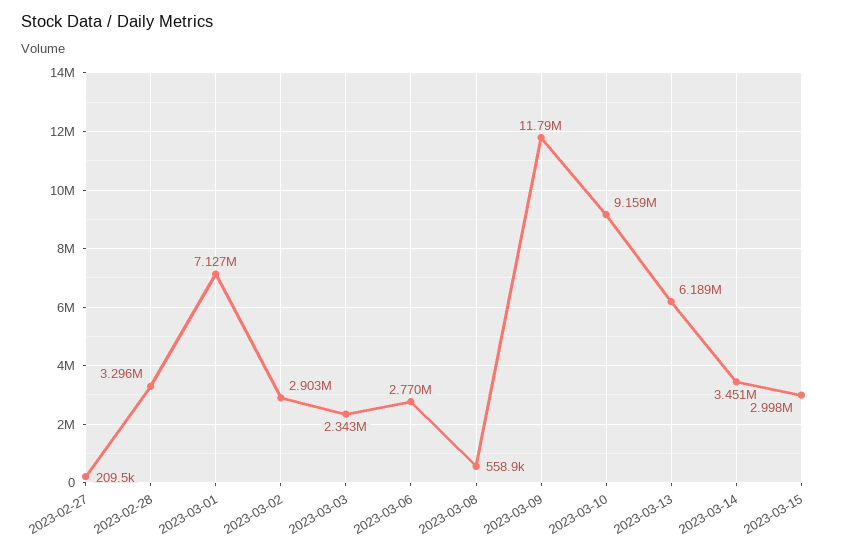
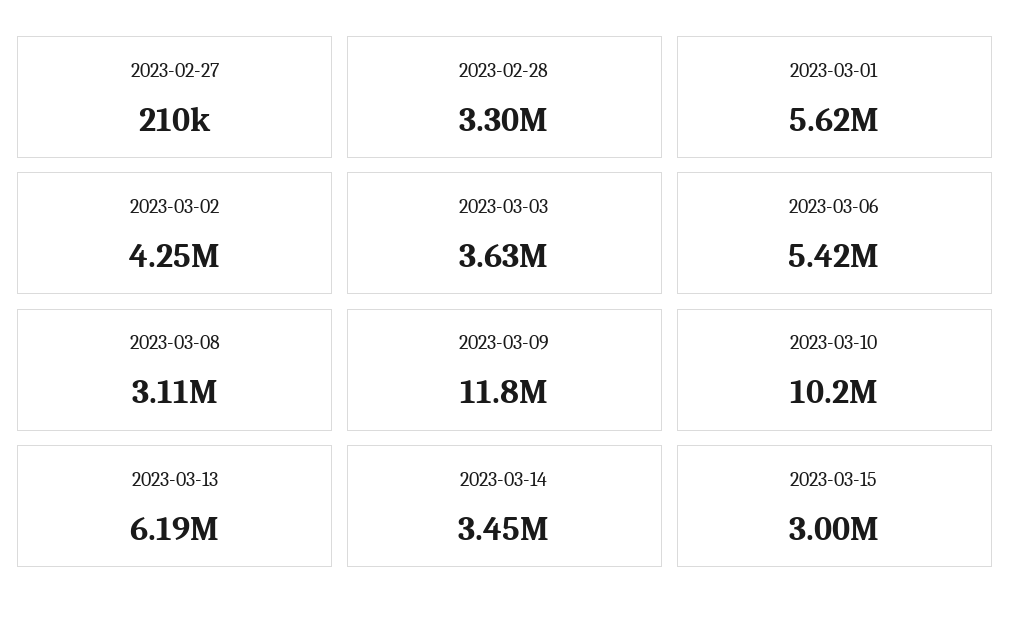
  {
    "2023-02-27": 209500,
    "2023-02-28": 3296000,
-   "2023-03-01": 7127000,
+   "2023-03-01": 5620000,
-   "2023-03-02": 2903000,
+   "2023-03-02": 4250000,
-   "2023-03-03": 2343000,
+   "2023-03-03": 3630000,
-   "2023-03-06": 2770000,
+   "2023-03-06": 5420000,
-   "2023-03-08": 558900,
+   "2023-03-08": 3110000,
    "2023-03-09": 11790000,
-   "2023-03-10": 9159000,
+   "2023-03-10": 10200000,
    "2023-03-13": 6189000,
    "2023-03-14": 3451000,
    "2023-03-15": 2998000
  }

